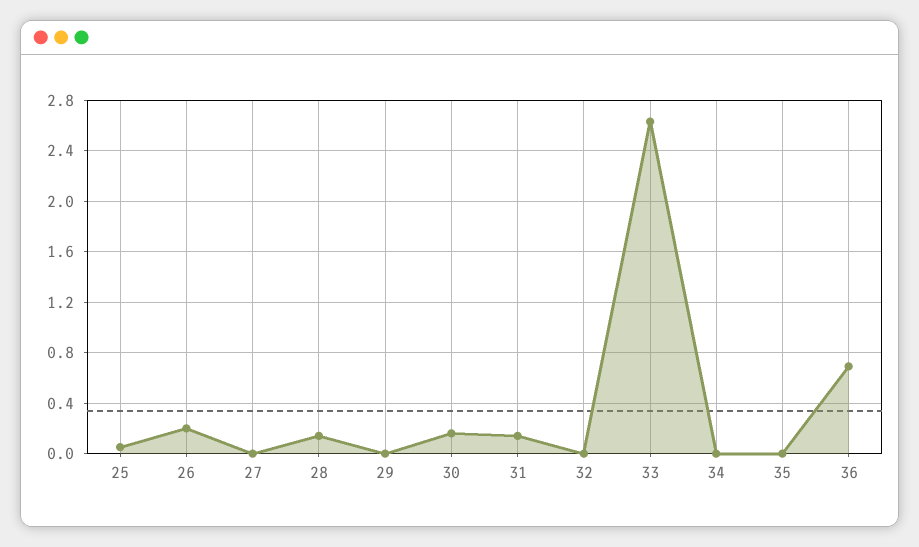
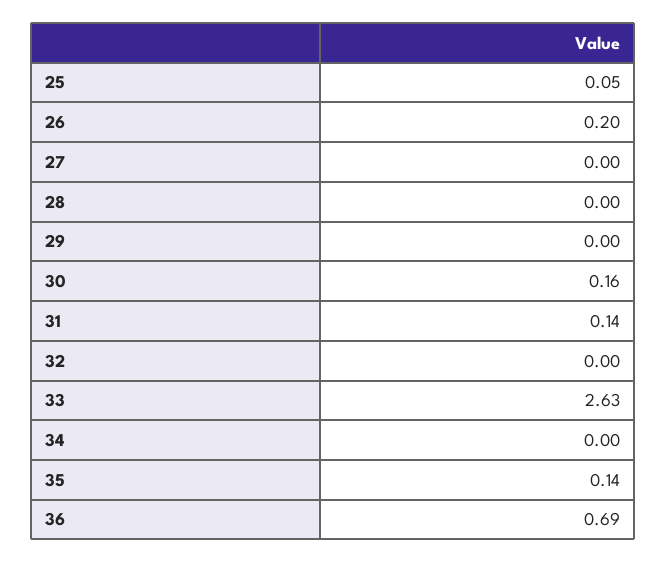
  {
    "25": 0.05,
    "26": 0.2,
    "27": 0,
-   "28": 0.15,
+   "28": 0,
    "29": 0,
    "30": 0.16,
    "31": 0.14,
    "32": 0,
    "33": 2.63,
    "34": 0,
-   "35": 0,
+   "35": 0.14,
    "36": 0.69
  }

